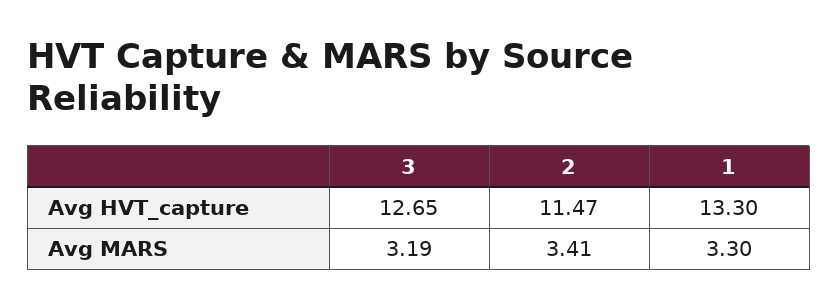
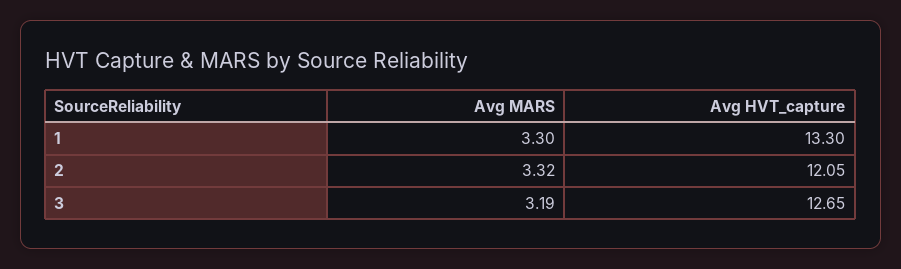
  {
    "3": {
      "Avg HVT_capture": 12.65,
      "Avg MARS": 3.19
    },
    "2": {
-     "Avg HVT_capture": 11.47,
+     "Avg HVT_capture": 12.05,
-     "Avg MARS": 3.41
+     "Avg MARS": 3.32
    },
    "1": {
      "Avg HVT_capture": 13.3,
      "Avg MARS": 3.3
    }
  }

